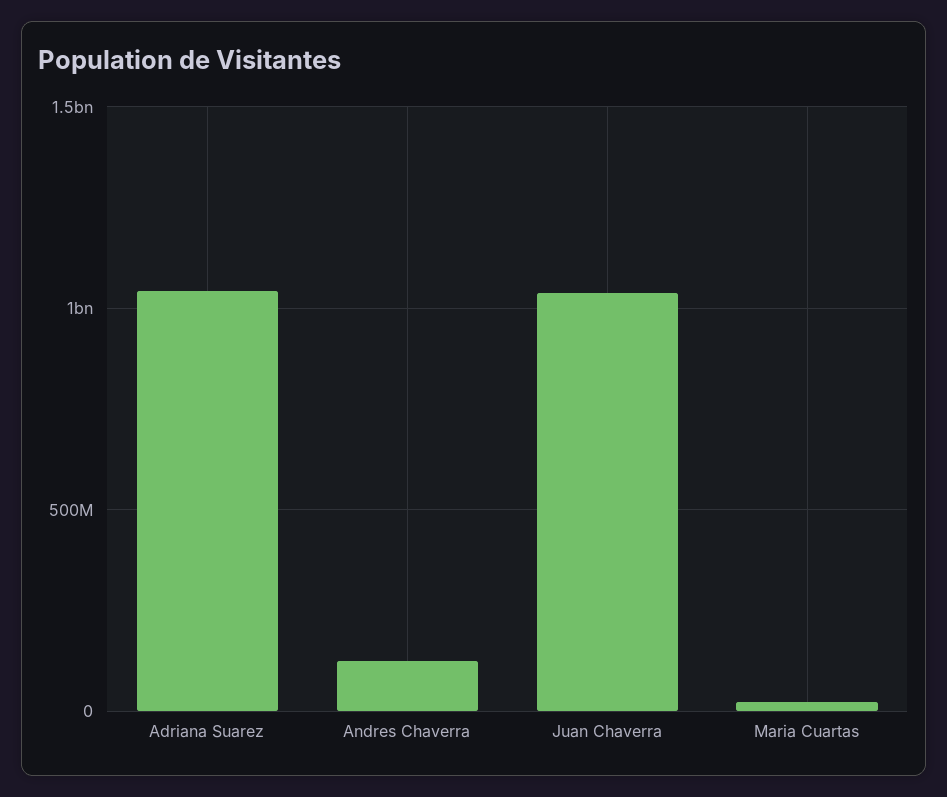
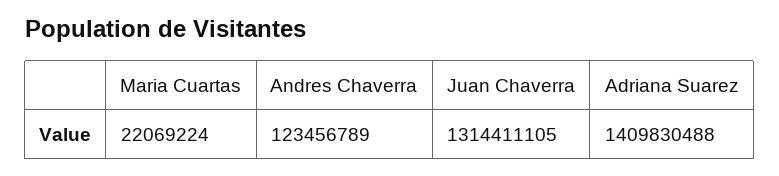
  {
-   "Adriana Suarez": 1050000000,
+   "Adriana Suarez": 1409830488,
    "Andres Chaverra": 123456789,
-   "Juan Chaverra": 1050000000,
+   "Juan Chaverra": 1314411105,
    "Maria Cuartas": 22069224
  }

